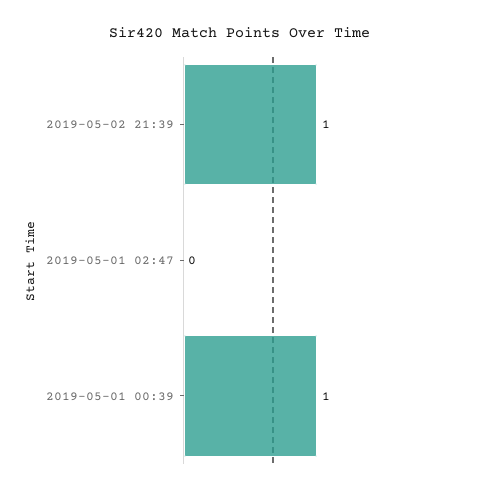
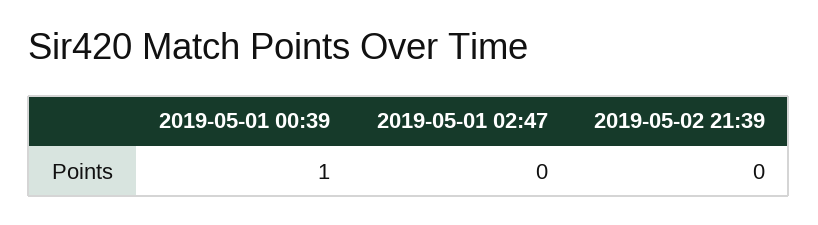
  {
-   "2019-05-02 21:39": 1,
+   "2019-05-02 21:39": 0,
    "2019-05-01 02:47": 0,
    "2019-05-01 00:39": 1
  }

